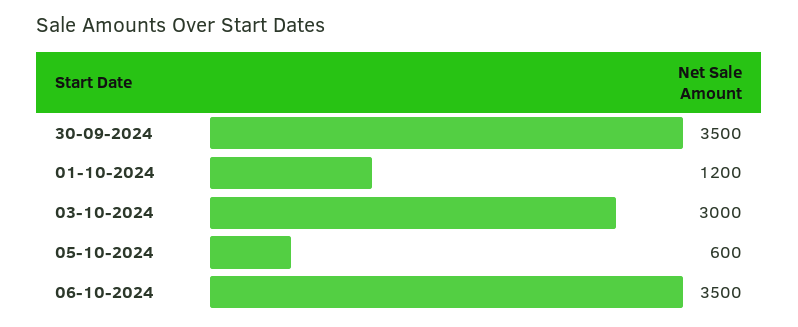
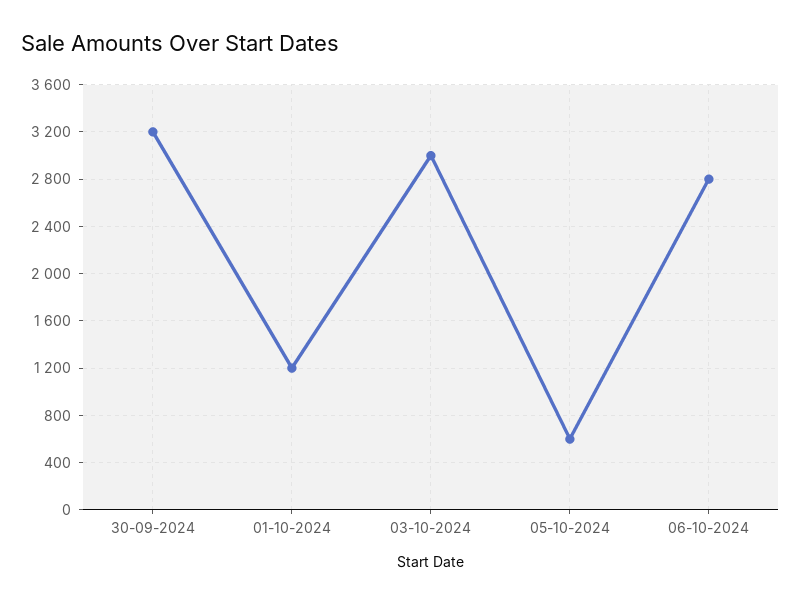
  {
-   "30-09-2024": 3500,
+   "30-09-2024": 3200,
    "01-10-2024": 1200,
    "03-10-2024": 3000,
    "05-10-2024": 600,
-   "06-10-2024": 3500
+   "06-10-2024": 2800
  }

